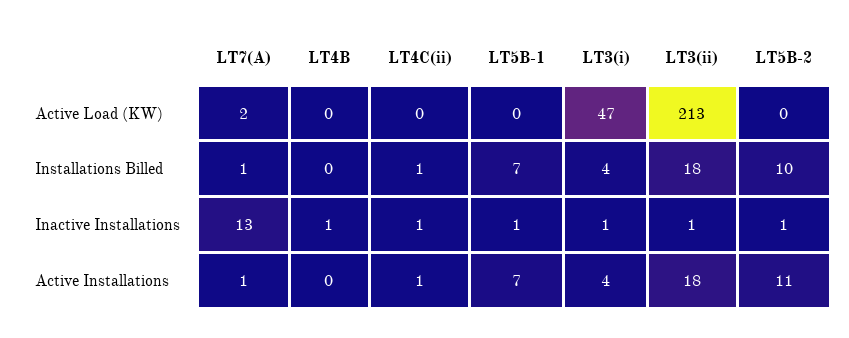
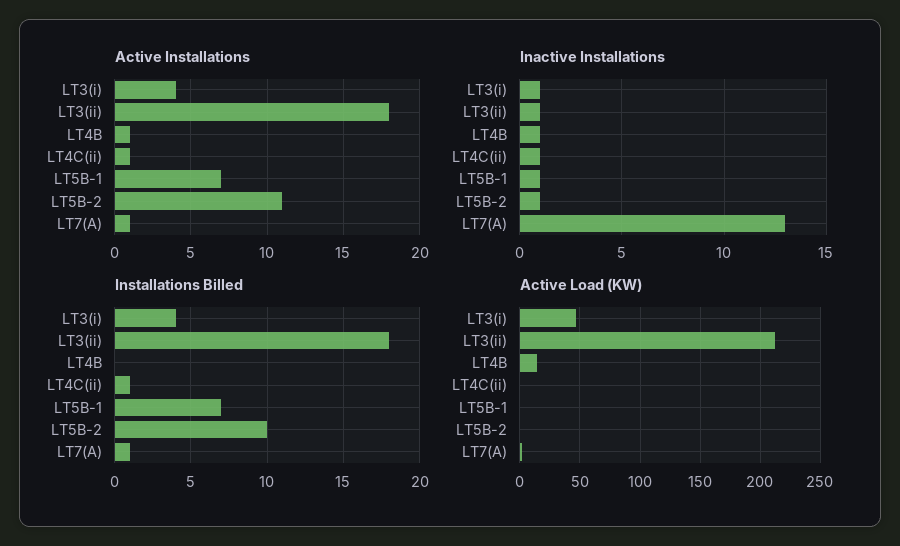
  {
    "Active Load (KW)": {
      "LT7(A)": 2,
-     "LT4B": 0,
+     "LT4B": 15,
      "LT4C(ii)": 0,
      "LT5B-1": 0,
      "LT3(i)": 47,
      "LT3(ii)": 213,
      "LT5B-2": 0
    },
    "Installations Billed": {
      "LT7(A)": 1,
      "LT4B": 0,
      "LT4C(ii)": 1,
      "LT5B-1": 7,
      "LT3(i)": 4,
      "LT3(ii)": 18,
      "LT5B-2": 10
    },
    "Inactive Installations": {
      "LT7(A)": 13,
      "LT4B": 1,
      "LT4C(ii)": 1,
      "LT5B-1": 1,
      "LT3(i)": 1,
      "LT3(ii)": 1,
      "LT5B-2": 1
    },
    "Active Installations": {
      "LT7(A)": 1,
-     "LT4B": 0,
+     "LT4B": 1,
      "LT4C(ii)": 1,
      "LT5B-1": 7,
      "LT3(i)": 4,
      "LT3(ii)": 18,
      "LT5B-2": 11
    }
  }

